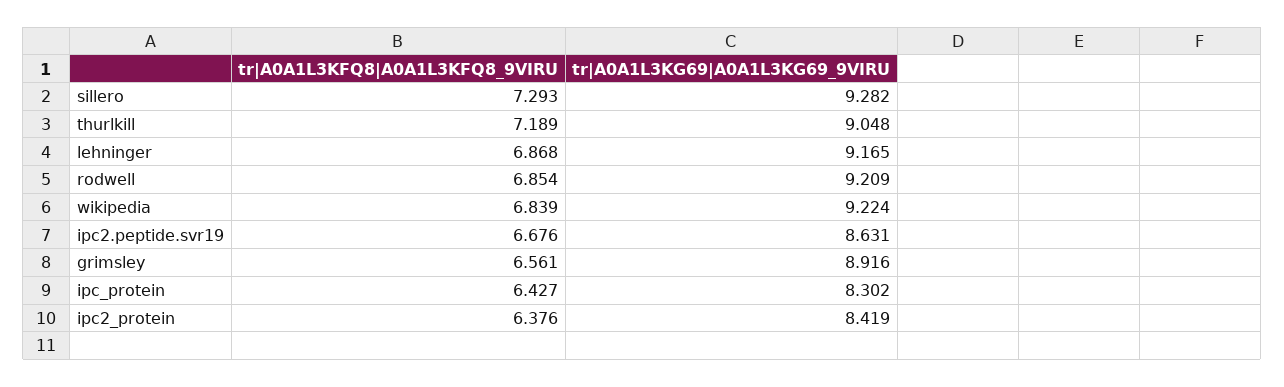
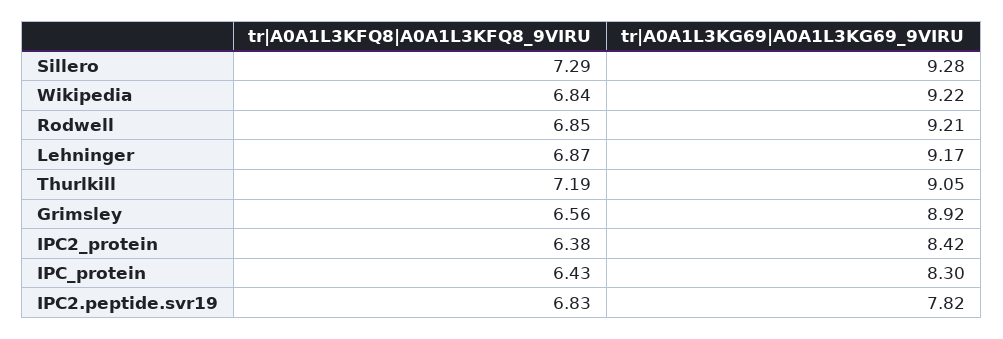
  {
    "tr|A0A1L3KFQ8|A0A1L3KFQ8_9VIRU": {
      "sillero": 7.293,
      "thurlkill": 7.189,
      "lehninger": 6.868,
      "rodwell": 6.854,
      "wikipedia": 6.839,
-     "ipc2.peptide.svr19": 6.676,
+     "ipc2.peptide.svr19": 6.83,
      "grimsley": 6.561,
      "ipc_protein": 6.427,
      "ipc2_protein": 6.376
    },
    "tr|A0A1L3KG69|A0A1L3KG69_9VIRU": {
      "sillero": 9.282,
      "thurlkill": 9.048,
      "lehninger": 9.165,
      "rodwell": 9.209,
      "wikipedia": 9.224,
-     "ipc2.peptide.svr19": 8.631,
+     "ipc2.peptide.svr19": 7.82,
      "grimsley": 8.916,
      "ipc_protein": 8.302,
      "ipc2_protein": 8.419
    }
  }

